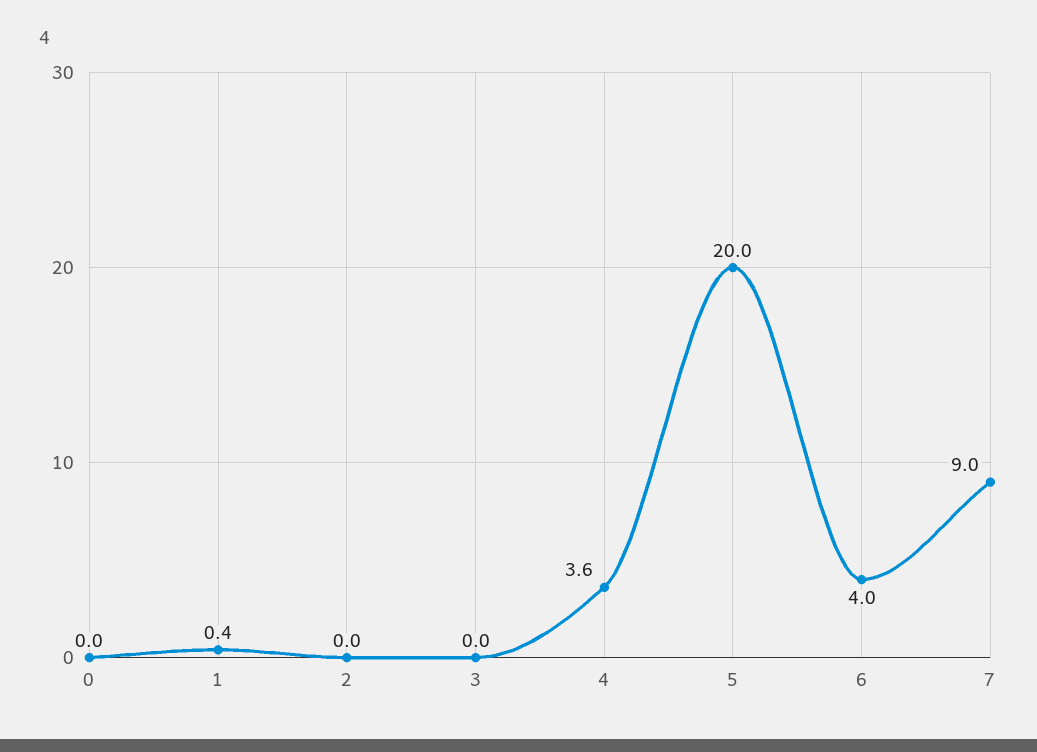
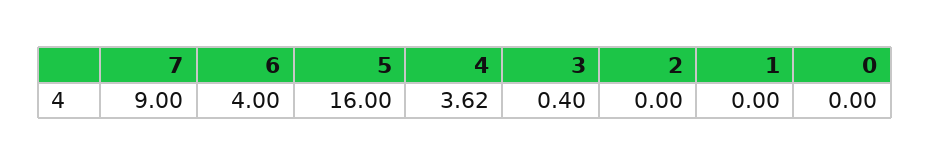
  {
    "0": 0,
-   "1": 0.4,
+   "1": 0,
    "2": 0,
-   "3": 0,
+   "3": 0.4,
    "4": 3.62,
-   "5": 20,
+   "5": 16,
    "6": 4,
    "7": 9
  }

